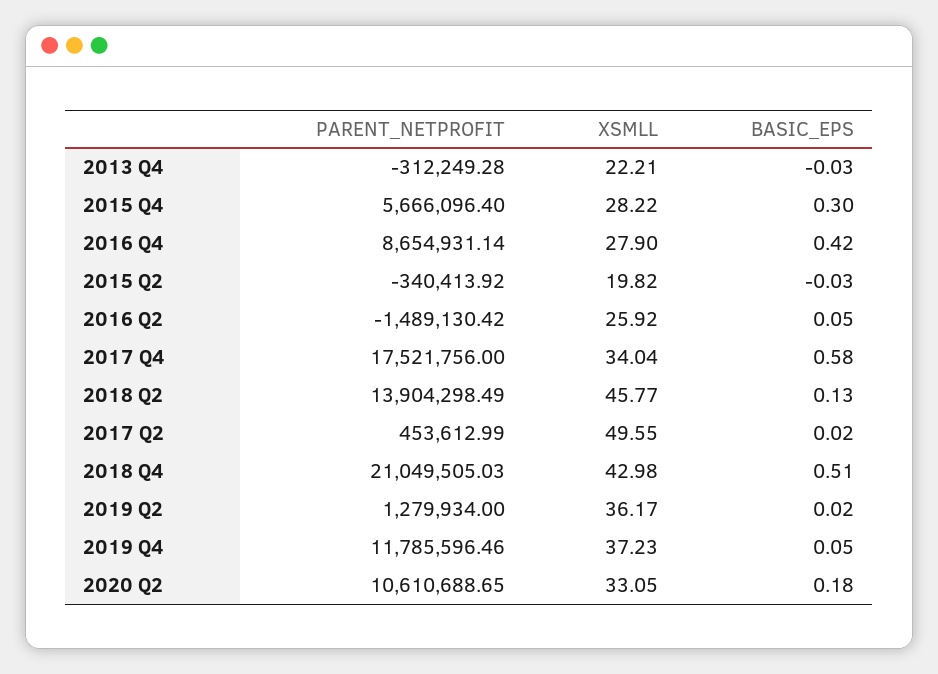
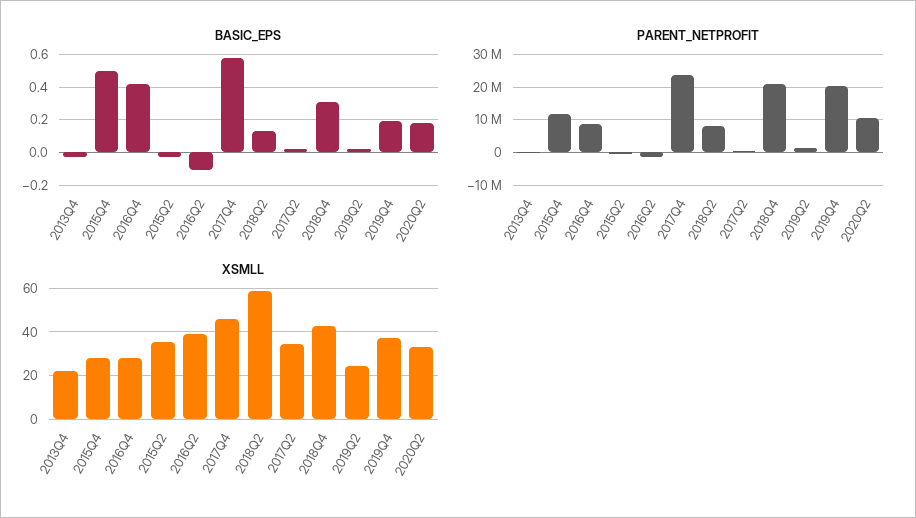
  {
    "PARENT_NETPROFIT": {
      "2013 Q4": -312249.28,
-     "2015 Q4": 5666096.4,
+     "2015 Q4": 12000000,
      "2016 Q4": 8654931.14,
      "2015 Q2": -340413.92,
      "2016 Q2": -1489130.42,
-     "2017 Q4": 17521756,
+     "2017 Q4": 24000000,
-     "2018 Q2": 13904298.49,
+     "2018 Q2": 8000000,
      "2017 Q2": 453612.99,
      "2018 Q4": 21049505.03,
      "2019 Q2": 1279934,
-     "2019 Q4": 11785596.46,
+     "2019 Q4": 20000000,
      "2020 Q2": 10610688.65
    },
    "XSMLL": {
      "2013 Q4": 22.21,
      "2015 Q4": 28.22,
      "2016 Q4": 27.9,
-     "2015 Q2": 19.82,
+     "2015 Q2": 35,
-     "2016 Q2": 25.92,
+     "2016 Q2": 40,
-     "2017 Q4": 34.04,
+     "2017 Q4": 45,
-     "2018 Q2": 45.77,
+     "2018 Q2": 60,
-     "2017 Q2": 49.55,
+     "2017 Q2": 35,
      "2018 Q4": 42.98,
-     "2019 Q2": 36.17,
+     "2019 Q2": 25,
      "2019 Q4": 37.23,
      "2020 Q2": 33.05
    },
    "BASIC_EPS": {
      "2013 Q4": -0.03,
-     "2015 Q4": 0.3,
+     "2015 Q4": 0.5,
      "2016 Q4": 0.42,
      "2015 Q2": -0.03,
-     "2016 Q2": 0.05,
+     "2016 Q2": -0.1,
      "2017 Q4": 0.58,
      "2018 Q2": 0.13,
      "2017 Q2": 0.02,
-     "2018 Q4": 0.51,
+     "2018 Q4": 0.3,
      "2019 Q2": 0.02,
-     "2019 Q4": 0.05,
+     "2019 Q4": 0.2,
      "2020 Q2": 0.18
    }
  }

